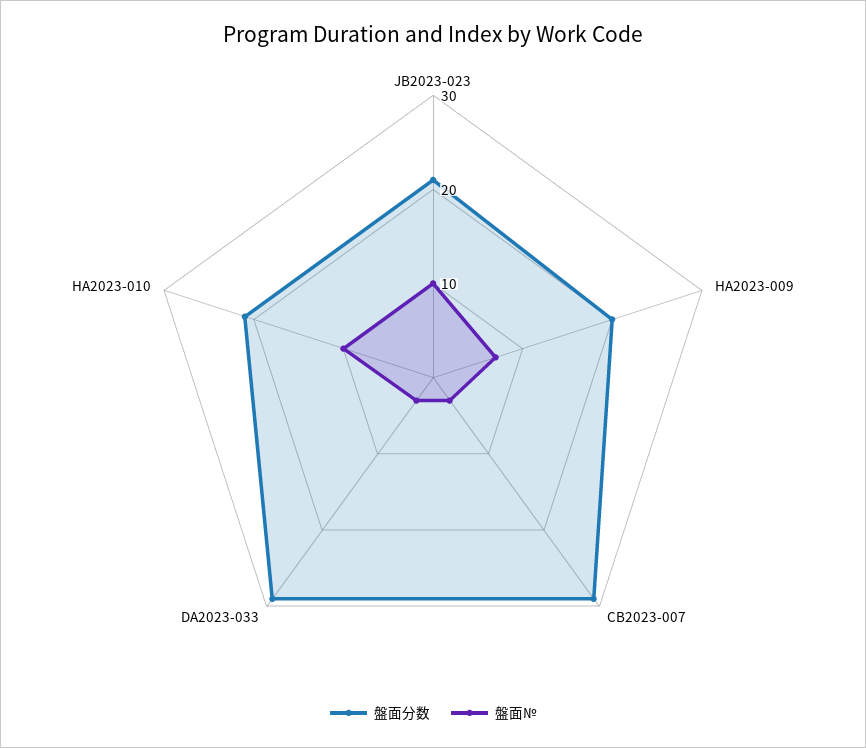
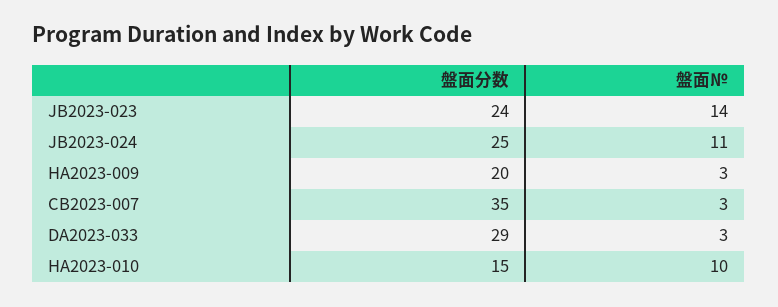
  {
    "盤面分数": {
-     "JB2023-023": 21,
+     "JB2023-023": 24,
      "HA2023-009": 20,
-     "CB2023-007": 29,
+     "CB2023-007": 35,
      "DA2023-033": 29,
-     "HA2023-010": 21
+     "HA2023-010": 15,
+     "JB2023-024": 25
    },
    "盤面№": {
-     "JB2023-023": 10,
+     "JB2023-023": 14,
-     "HA2023-009": 7,
+     "HA2023-009": 3,
      "CB2023-007": 3,
      "DA2023-033": 3,
-     "HA2023-010": 10
+     "HA2023-010": 10,
+     "JB2023-024": 11
    }
  }

